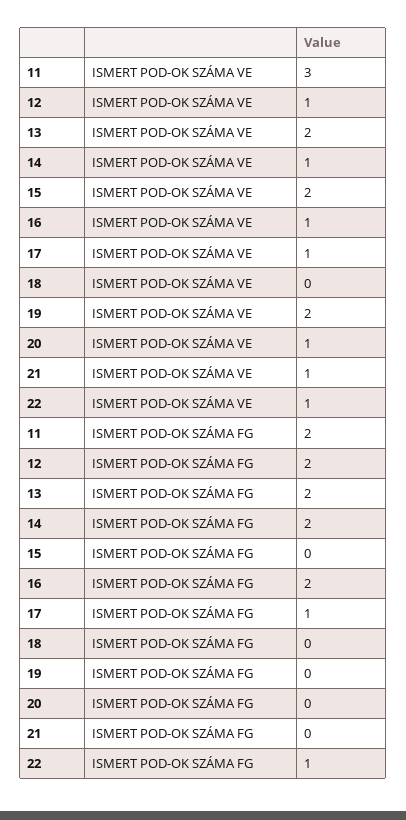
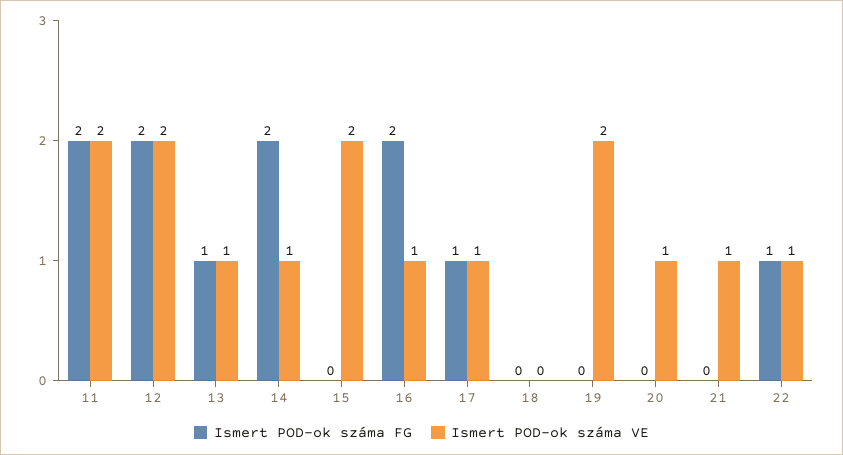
  {
    "ISMERT POD-OK SZÁMA VE": {
-     "11": 3,
+     "11": 2,
-     "12": 1,
+     "12": 2,
-     "13": 2,
+     "13": 1,
      "14": 1,
      "15": 2,
      "16": 1,
      "17": 1,
      "18": 0,
      "19": 2,
      "20": 1,
      "21": 1,
      "22": 1
    },
    "ISMERT POD-OK SZÁMA FG": {
      "11": 2,
      "12": 2,
-     "13": 2,
+     "13": 1,
      "14": 2,
      "15": 0,
      "16": 2,
      "17": 1,
      "18": 0,
      "19": 0,
      "20": 0,
      "21": 0,
      "22": 1
    }
  }

